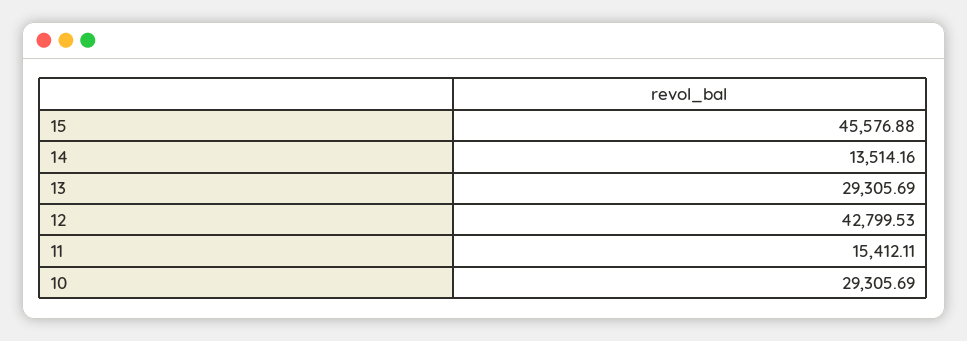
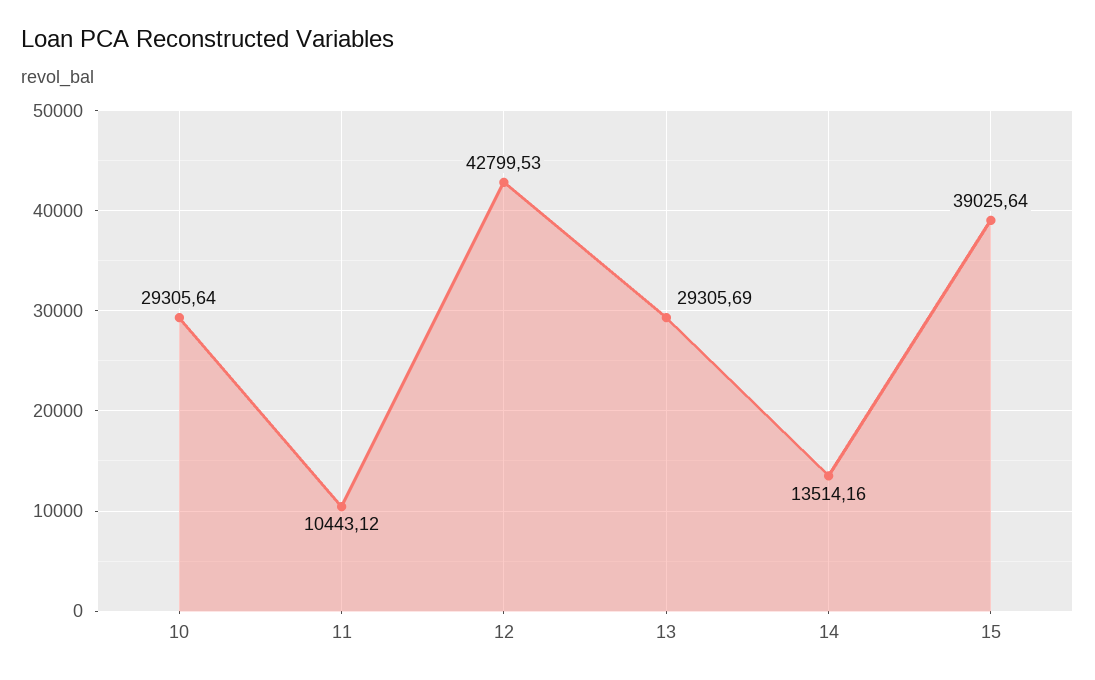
  {
-   "15": 45576.88,
+   "15": 39025.64,
    "14": 13514.16,
    "13": 29305.69,
    "12": 42799.53,
-   "11": 15412.11,
+   "11": 10443.12,
-   "10": 29305.69
+   "10": 29305.64
  }

